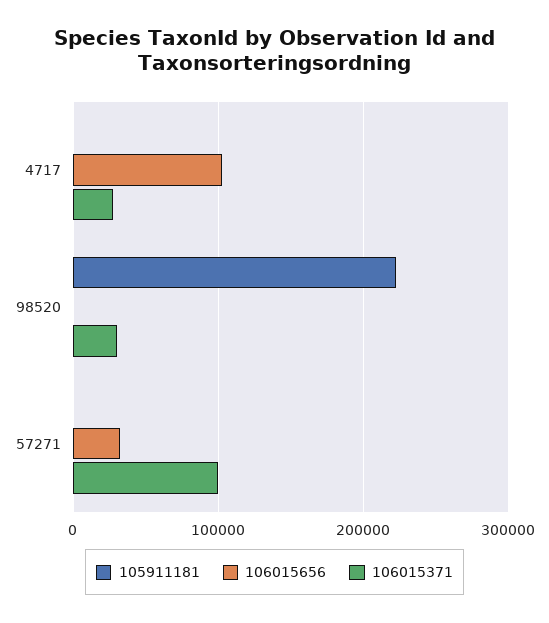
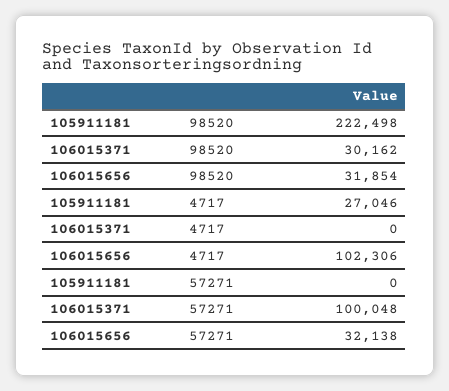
  {
    "105911181": {
-     "4717": 0,
+     "4717": 27046,
      "98520": 222498,
      "57271": 0
    },
    "106015656": {
      "4717": 102306,
-     "98520": 0,
+     "98520": 31854,
      "57271": 32138
    },
    "106015371": {
-     "4717": 30000,
+     "4717": 0,
      "98520": 30162,
      "57271": 100048
    }
  }

